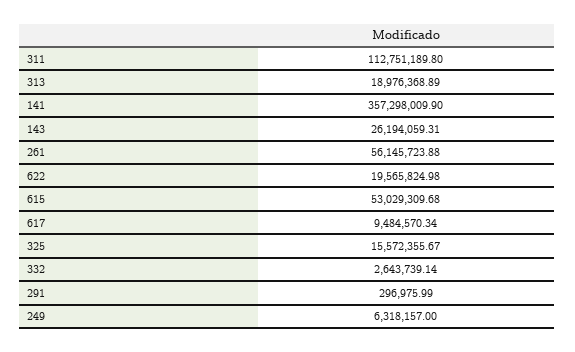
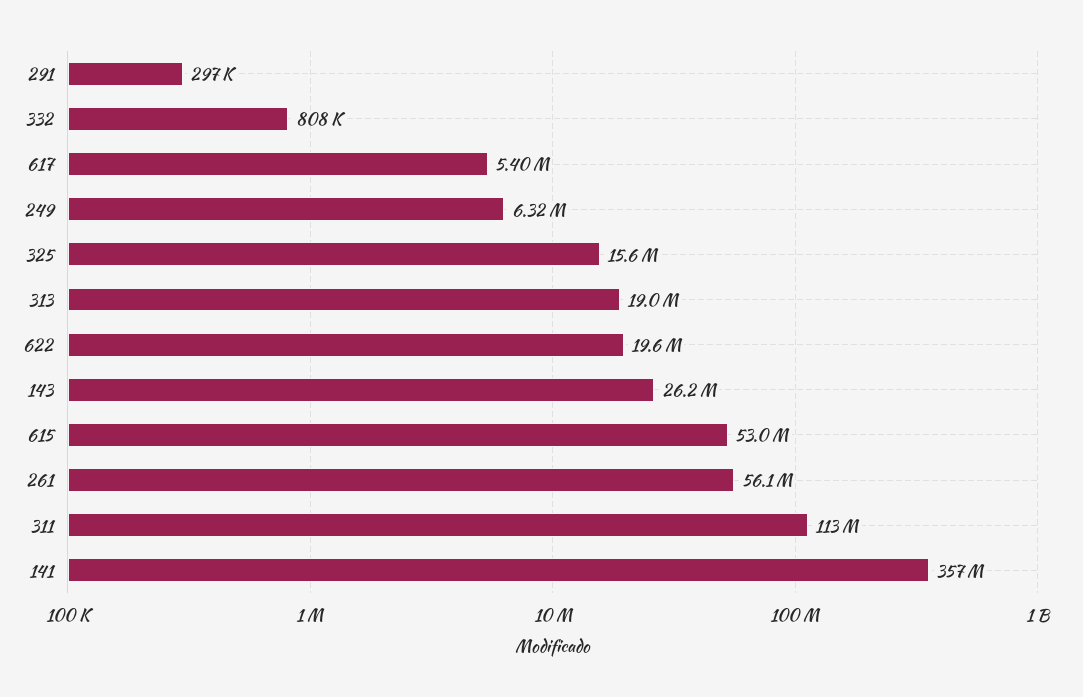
  {
    "311": 112751189.8,
    "313": 18976368.89,
    "141": 357298009.9,
    "143": 26194059.31,
    "261": 56145723.88,
    "622": 19565824.98,
    "615": 53029309.68,
-   "617": 9484570.34,
+   "617": 5400000,
    "325": 15572355.67,
-   "332": 2643739.14,
+   "332": 808000,
    "291": 296975.99,
    "249": 6318157
  }

